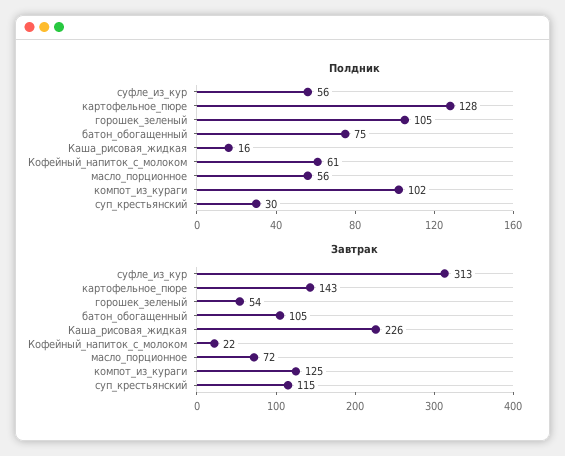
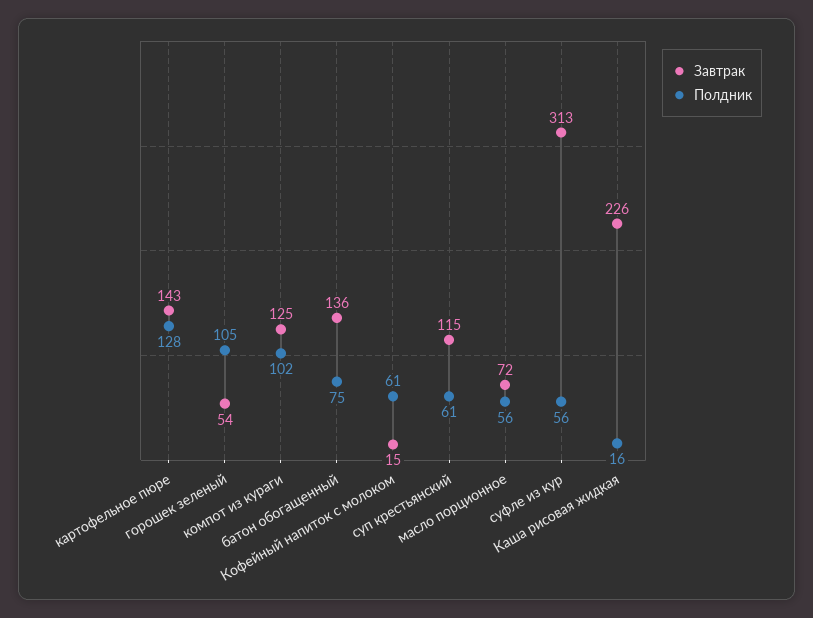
  {
    "Полдник": {
      "суфле_из_кур": 56,
      "картофельное_пюре": 128,
      "горошек_зеленый": 105,
      "батон_обогащенный": 75,
      "Каша_рисовая_жидкая": 16,
      "Кофейный_напиток_с_молоком": 61,
      "масло_порционное": 56,
      "компот_из_кураги": 102,
-     "суп_крестьянский": 30
+     "суп_крестьянский": 61
    },
    "Завтрак": {
      "суфле_из_кур": 313,
      "картофельное_пюре": 143,
      "горошек_зеленый": 54,
-     "батон_обогащенный": 105,
+     "батон_обогащенный": 136,
      "Каша_рисовая_жидкая": 226,
-     "Кофейный_напиток_с_молоком": 22,
+     "Кофейный_напиток_с_молоком": 15,
      "масло_порционное": 72,
      "компот_из_кураги": 125,
      "суп_крестьянский": 115
    }
  }

